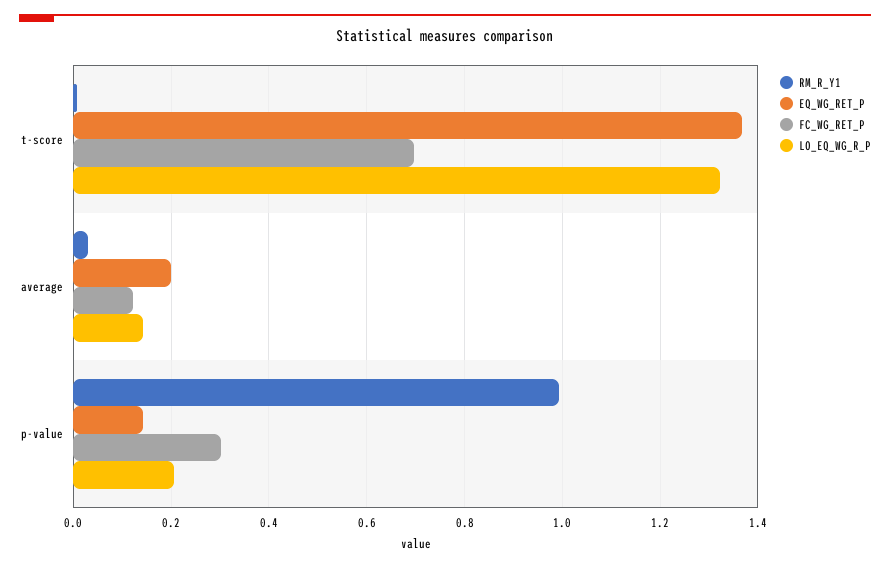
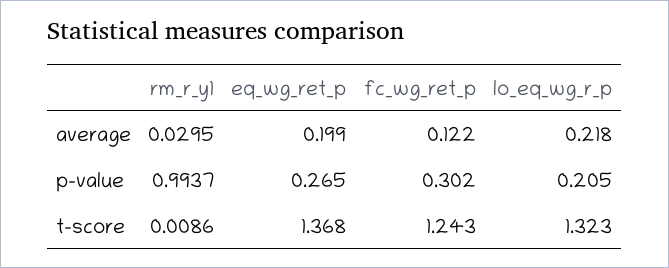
  {
    "RM_R_Y1": {
      "t-score": 0.0086,
      "average": 0.0295,
      "p-value": 0.9937
    },
    "EQ_WG_RET_P": {
      "t-score": 1.368,
      "average": 0.199,
-     "p-value": 0.14
+     "p-value": 0.265
    },
    "FC_WG_RET_P": {
-     "t-score": 0.7,
+     "t-score": 1.243,
      "average": 0.122,
      "p-value": 0.302
    },
    "LO_EQ_WG_R_P": {
      "t-score": 1.323,
-     "average": 0.14,
+     "average": 0.218,
      "p-value": 0.205
    }
  }

